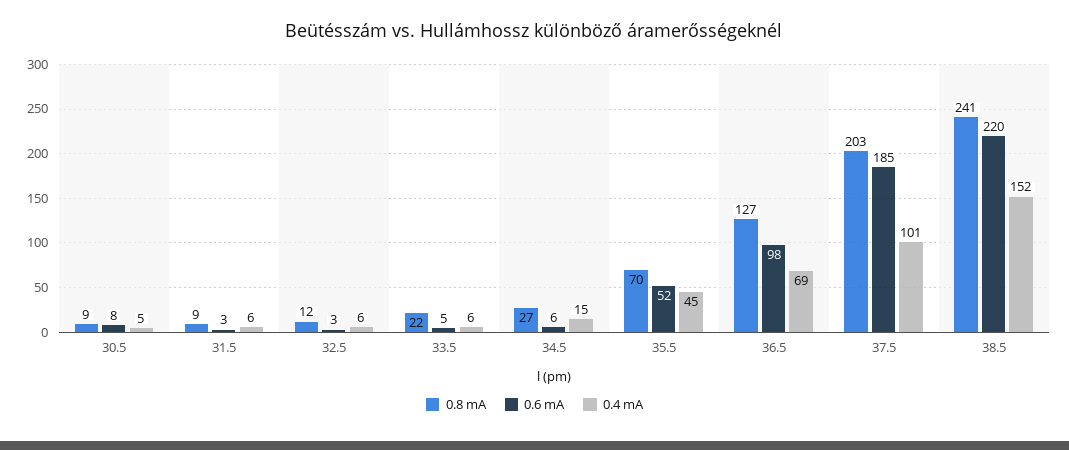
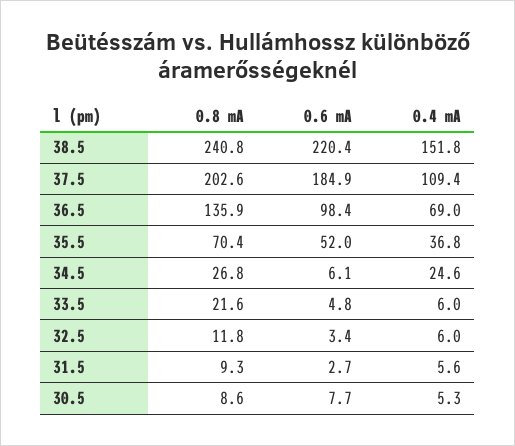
  {
    "0.8 mA": {
      "30.5": 8.6,
      "31.5": 9.3,
      "32.5": 11.8,
      "33.5": 21.6,
      "34.5": 26.8,
      "35.5": 70.4,
-     "36.5": 127,
+     "36.5": 135.9,
      "37.5": 202.6,
      "38.5": 240.8
    },
    "0.6 mA": {
      "30.5": 7.7,
      "31.5": 2.7,
      "32.5": 3.4,
      "33.5": 4.8,
      "34.5": 6.1,
      "35.5": 52,
      "36.5": 98.4,
      "37.5": 184.9,
      "38.5": 220.4
    },
    "0.4 mA": {
      "30.5": 5.3,
      "31.5": 5.6,
      "32.5": 6,
      "33.5": 6,
-     "34.5": 15,
+     "34.5": 24.6,
-     "35.5": 45,
+     "35.5": 36.8,
      "36.5": 69,
-     "37.5": 101,
+     "37.5": 109.4,
      "38.5": 151.8
    }
  }

